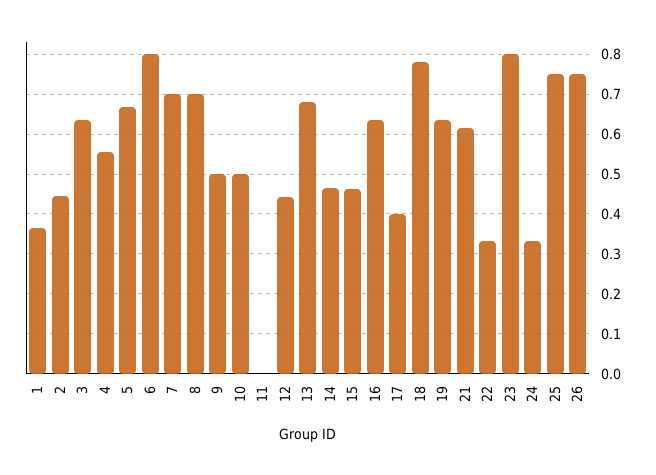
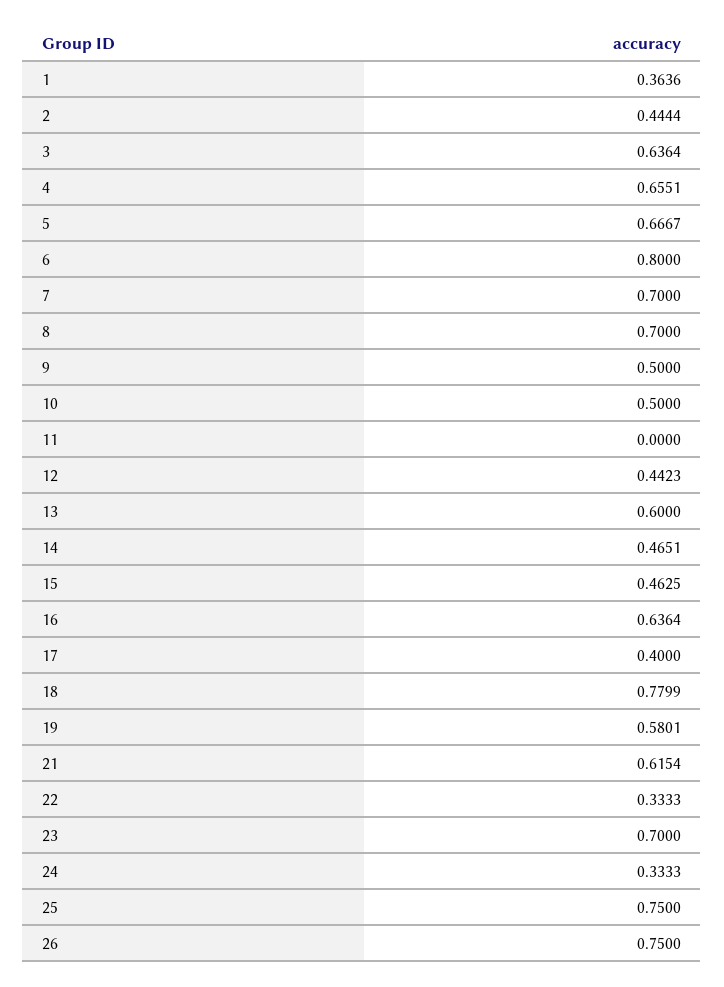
  {
    "1": 0.3636,
    "2": 0.4444,
    "3": 0.6364,
-   "4": 0.56,
+   "4": 0.6551,
    "5": 0.6667,
    "6": 0.8,
    "7": 0.7,
    "8": 0.7,
    "9": 0.5,
    "10": 0.5,
    "11": 0,
    "12": 0.4423,
-   "13": 0.68,
+   "13": 0.6,
    "14": 0.4651,
    "15": 0.4625,
    "16": 0.6364,
    "17": 0.4,
    "18": 0.7799,
-   "19": 0.64,
+   "19": 0.5801,
    "21": 0.6154,
    "22": 0.3333,
-   "23": 0.8,
+   "23": 0.7,
    "24": 0.3333,
    "25": 0.75,
    "26": 0.75
  }

